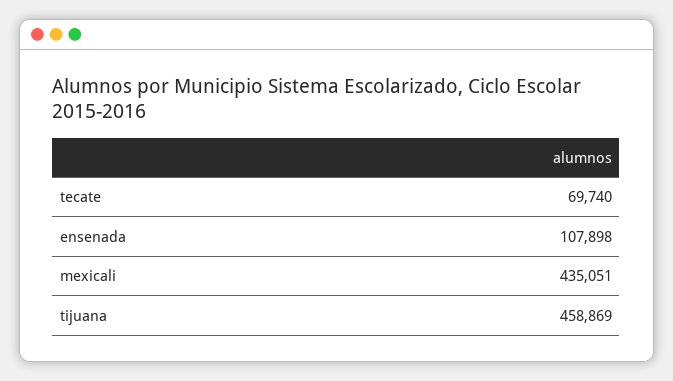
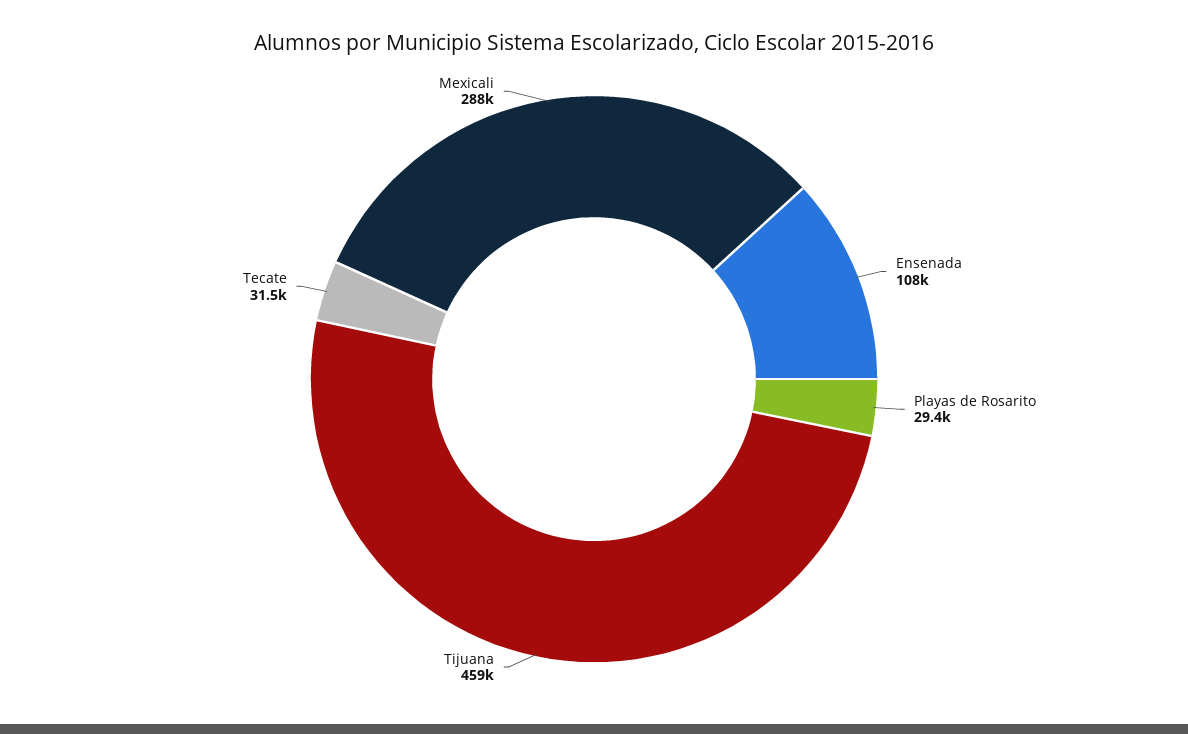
  {
-   "tecate": 69740,
+   "tecate": 31500,
    "ensenada": 107898,
-   "mexicali": 435051,
+   "mexicali": 288000,
-   "tijuana": 458869
+   "tijuana": 458869,
+   "Playas de Rosarito": 29400
  }

